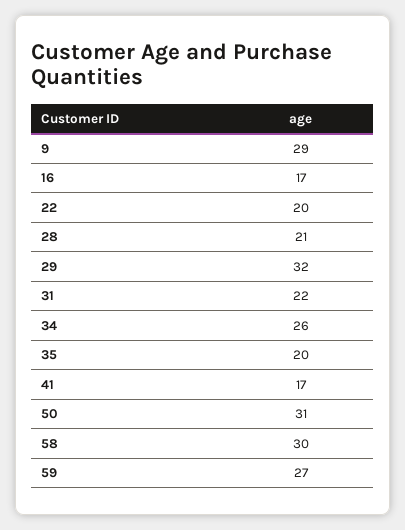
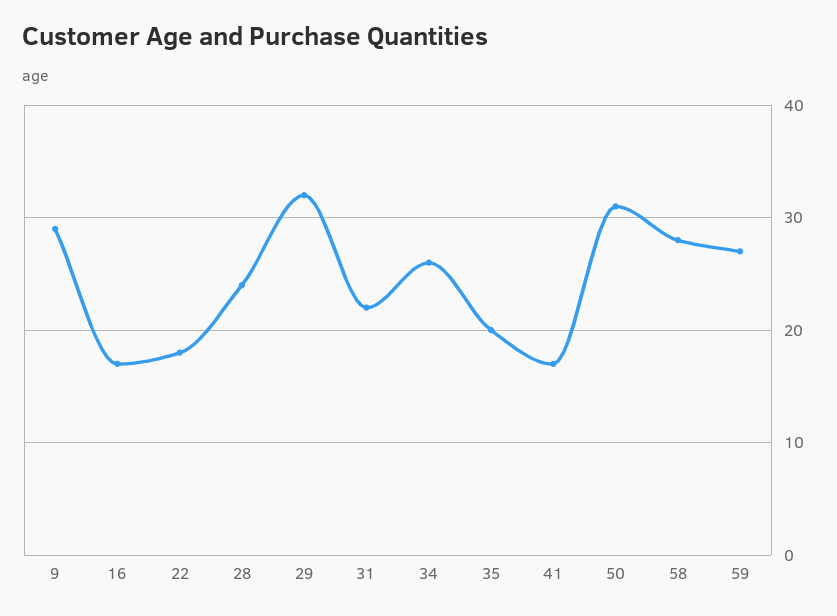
  {
    "9": 29,
    "16": 17,
-   "22": 20,
+   "22": 18,
-   "28": 21,
+   "28": 24,
    "29": 32,
    "31": 22,
    "34": 26,
    "35": 20,
    "41": 17,
    "50": 31,
-   "58": 30,
+   "58": 28,
    "59": 27
  }

